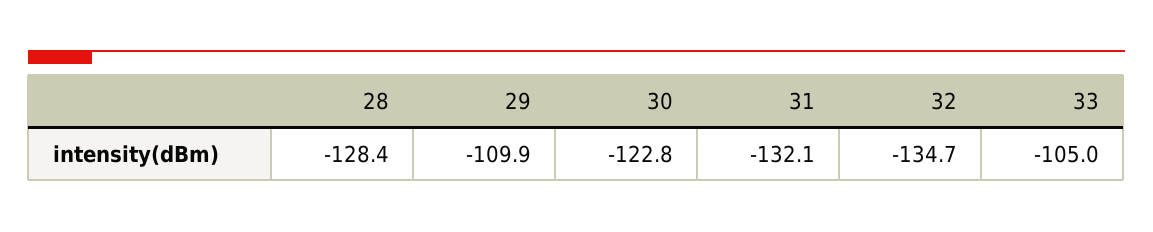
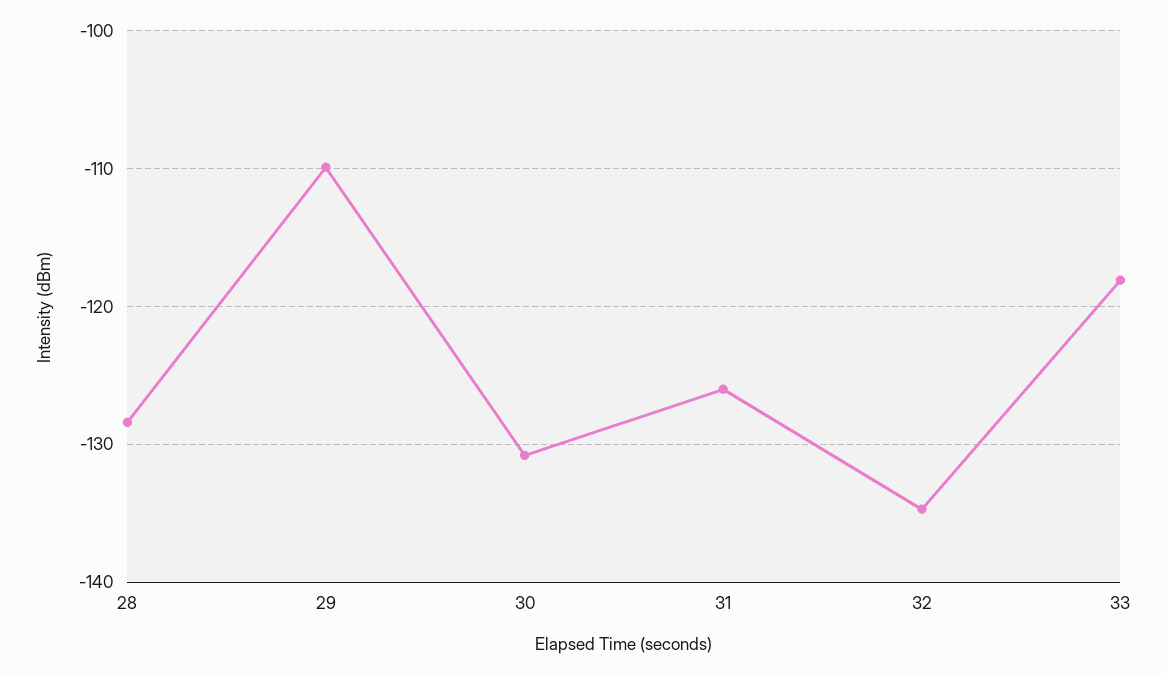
  {
    "28": -128.4,
    "29": -109.9,
-   "30": -122.8,
+   "30": -131,
-   "31": -132.1,
+   "31": -126,
    "32": -134.7,
-   "33": -105
+   "33": -118
  }

